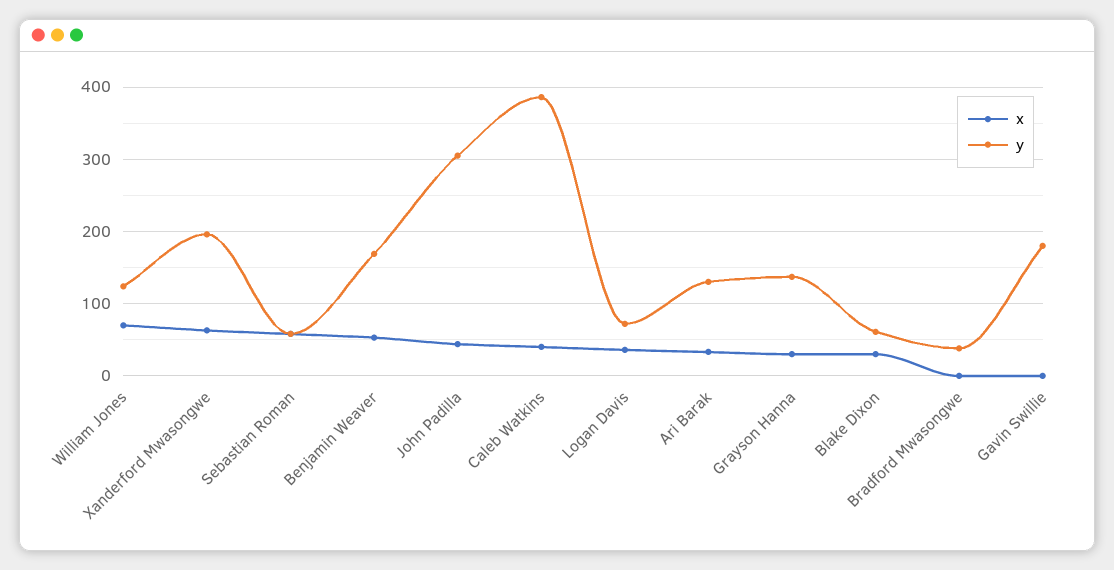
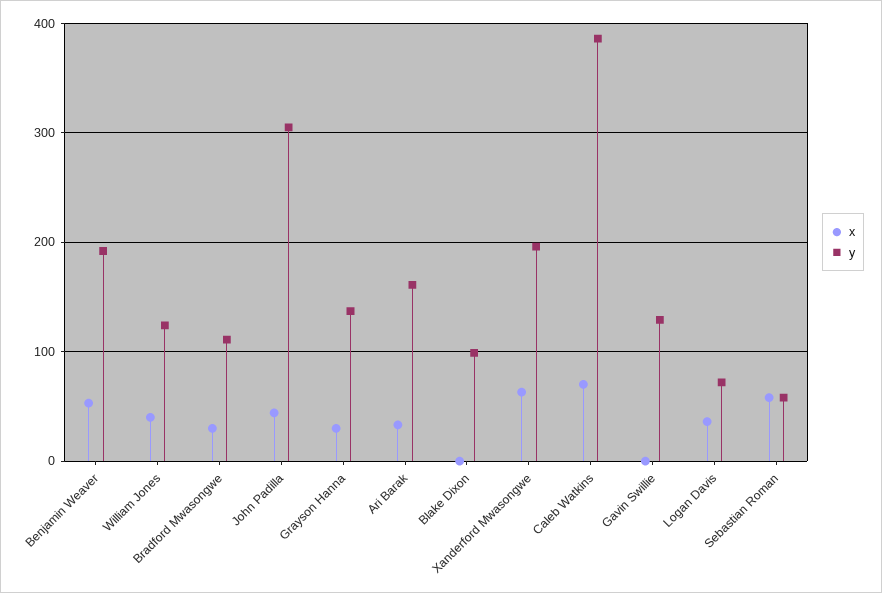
  {
    "x": {
-     "William Jones": 70,
+     "William Jones": 40,
      "Xanderford Mwasongwe": 60,
      "Sebastian Roman": 60,
      "Benjamin Weaver": 50,
      "John Padilla": 40,
-     "Caleb Watkins": 40,
+     "Caleb Watkins": 70,
      "Logan Davis": 40,
      "Ari Barak": 30,
      "Grayson Hanna": 30,
-     "Blake Dixon": 30,
+     "Blake Dixon": 0,
-     "Bradford Mwasongwe": 0,
+     "Bradford Mwasongwe": 30,
      "Gavin Swillie": 0
    },
    "y": {
      "William Jones": 120,
      "Xanderford Mwasongwe": 200,
      "Sebastian Roman": 60,
-     "Benjamin Weaver": 170,
+     "Benjamin Weaver": 190,
      "John Padilla": 310,
      "Caleb Watkins": 390,
      "Logan Davis": 70,
-     "Ari Barak": 130,
+     "Ari Barak": 160,
      "Grayson Hanna": 140,
-     "Blake Dixon": 60,
+     "Blake Dixon": 100,
-     "Bradford Mwasongwe": 40,
+     "Bradford Mwasongwe": 110,
-     "Gavin Swillie": 180
+     "Gavin Swillie": 130
    }
  }

